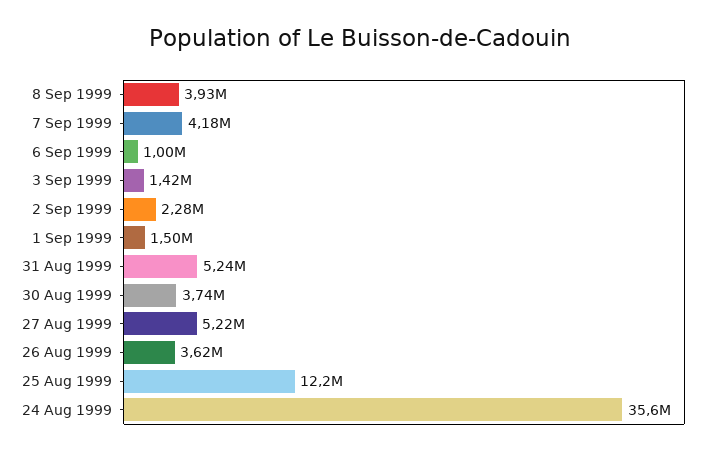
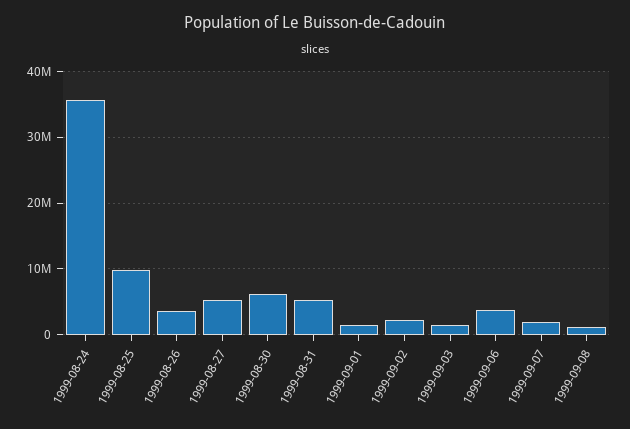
  {
-   "8 Sep 1999": 3930000,
+   "8 Sep 1999": 1000000,
-   "7 Sep 1999": 4180000,
+   "7 Sep 1999": 2000000,
-   "6 Sep 1999": 1000000,
+   "6 Sep 1999": 4000000,
    "3 Sep 1999": 1420000,
    "2 Sep 1999": 2280000,
    "1 Sep 1999": 1500000,
    "31 Aug 1999": 5240000,
-   "30 Aug 1999": 3740000,
+   "30 Aug 1999": 6000000,
    "27 Aug 1999": 5220000,
    "26 Aug 1999": 3620000,
-   "25 Aug 1999": 12200000,
+   "25 Aug 1999": 10000000,
    "24 Aug 1999": 35600000
  }

